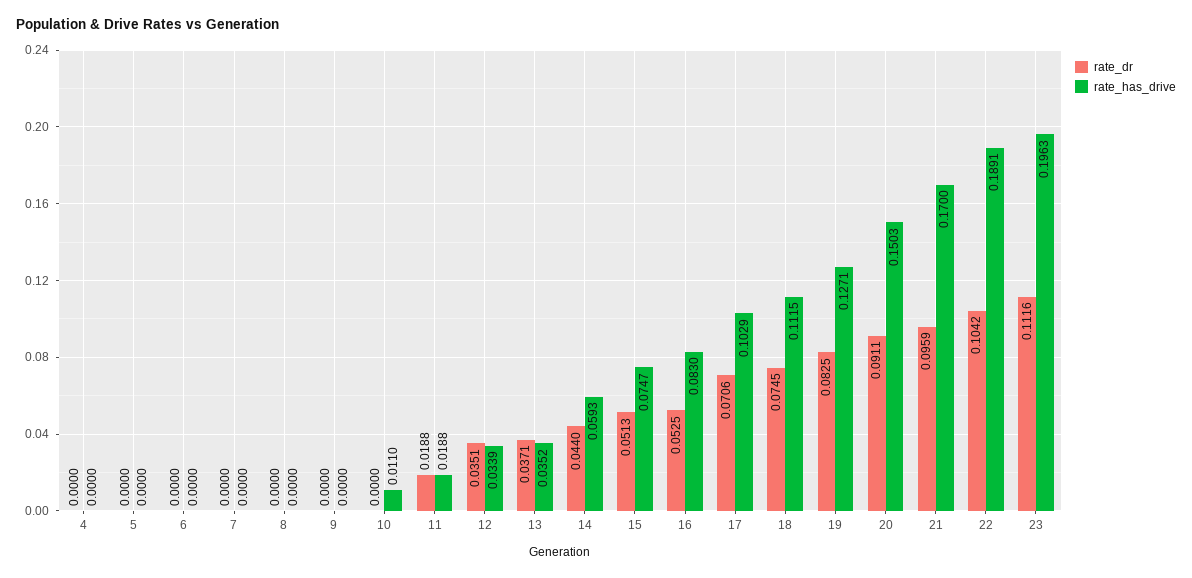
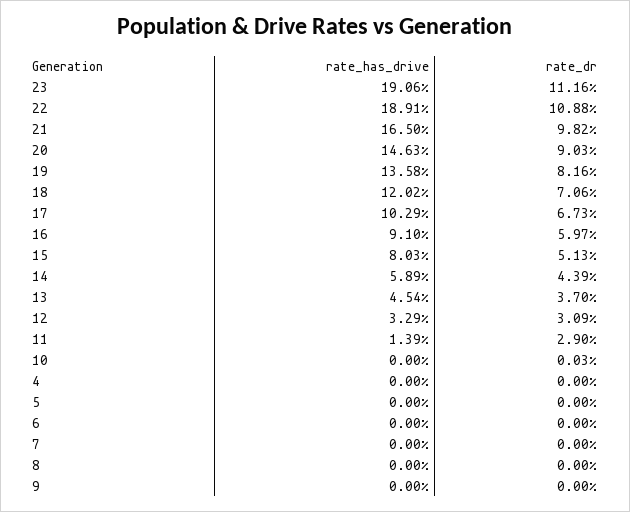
  {
    "rate_dr": {
      "4": 0,
      "5": 0,
      "6": 0,
      "7": 0,
      "8": 0,
      "9": 0,
-     "10": 0,
+     "10": 0.0003,
-     "11": 0.0188,
+     "11": 0.029,
-     "12": 0.0351,
+     "12": 0.0309,
-     "13": 0.0371,
+     "13": 0.037,
-     "14": 0.044,
+     "14": 0.0439,
      "15": 0.0513,
-     "16": 0.0525,
+     "16": 0.0597,
-     "17": 0.0706,
+     "17": 0.0673,
-     "18": 0.0745,
+     "18": 0.0706,
-     "19": 0.0825,
+     "19": 0.0816,
-     "20": 0.0911,
+     "20": 0.0903,
-     "21": 0.0959,
+     "21": 0.0982,
-     "22": 0.1042,
+     "22": 0.1088,
      "23": 0.1116
    },
    "rate_has_drive": {
      "4": 0,
      "5": 0,
      "6": 0,
      "7": 0,
      "8": 0,
      "9": 0,
-     "10": 0.011,
+     "10": 0,
-     "11": 0.0188,
+     "11": 0.0139,
-     "12": 0.0339,
+     "12": 0.0329,
-     "13": 0.0352,
+     "13": 0.0454,
-     "14": 0.0593,
+     "14": 0.0589,
-     "15": 0.0747,
+     "15": 0.0803,
-     "16": 0.083,
+     "16": 0.091,
      "17": 0.1029,
-     "18": 0.1115,
+     "18": 0.1202,
-     "19": 0.1271,
+     "19": 0.1358,
-     "20": 0.1503,
+     "20": 0.1463,
-     "21": 0.17,
+     "21": 0.165,
      "22": 0.1891,
-     "23": 0.1963
+     "23": 0.1906
    }
  }

